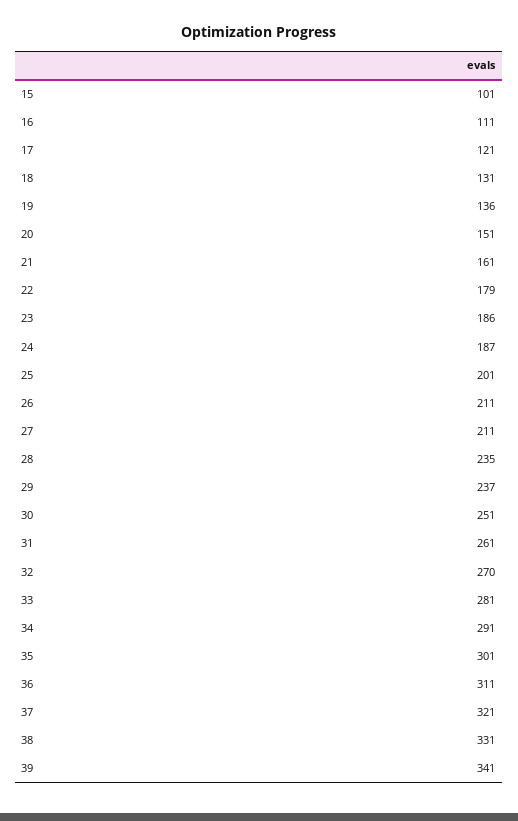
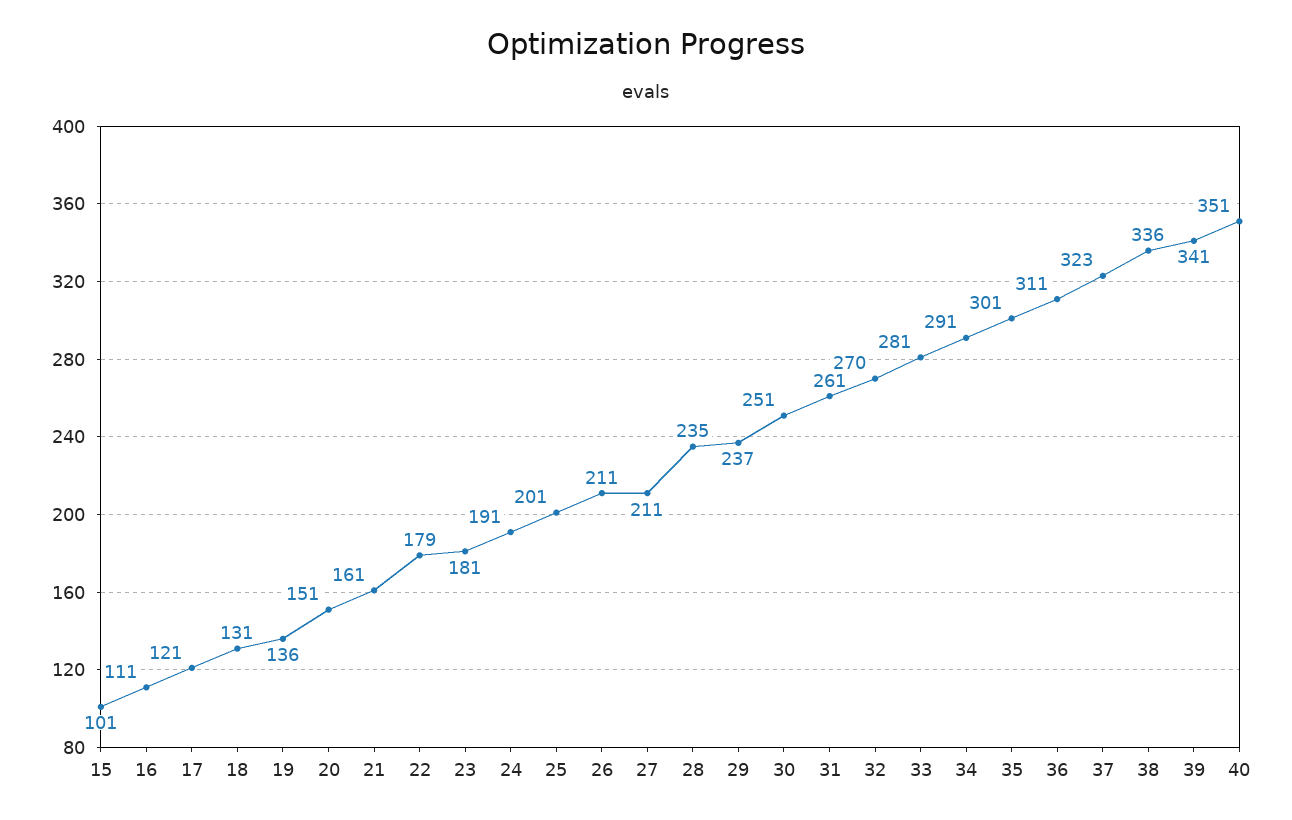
  {
    "15": 101,
    "16": 111,
    "17": 121,
    "18": 131,
    "19": 136,
    "20": 151,
    "21": 161,
    "22": 179,
-   "23": 186,
+   "23": 181,
-   "24": 187,
+   "24": 191,
    "25": 201,
    "26": 211,
    "27": 211,
    "28": 235,
    "29": 237,
    "30": 251,
    "31": 261,
    "32": 270,
    "33": 281,
    "34": 291,
    "35": 301,
    "36": 311,
-   "37": 321,
+   "37": 323,
-   "38": 331,
+   "38": 336,
-   "39": 341
+   "39": 341,
+   "40": 351
  }

